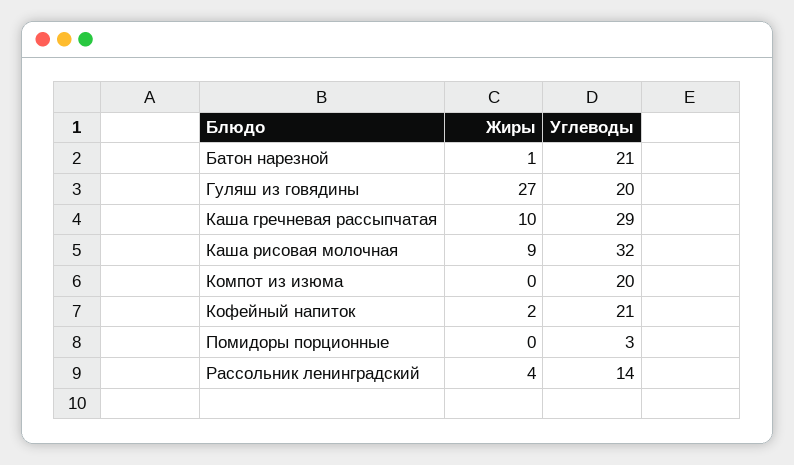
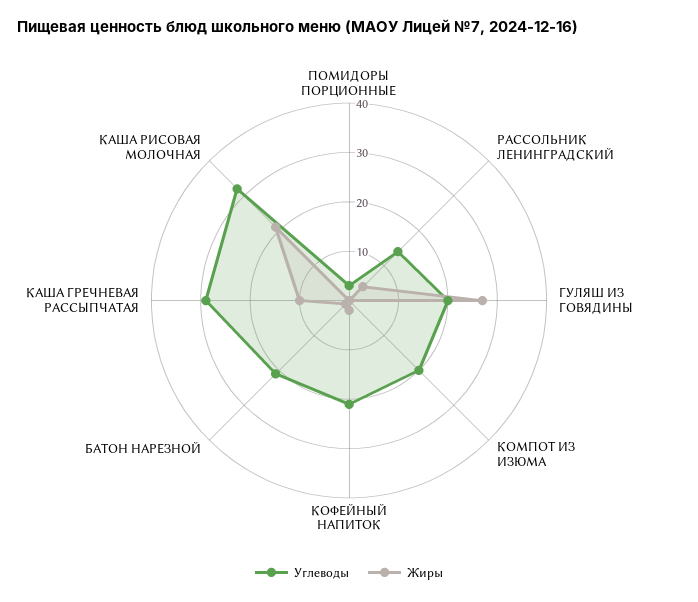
  {
    "Жиры": {
      "Батон нарезной": 1,
      "Гуляш из говядины": 27,
      "Каша гречневая рассыпчатая": 10,
-     "Каша рисовая молочная": 9,
+     "Каша рисовая молочная": 20,
      "Компот из изюма": 0,
      "Кофейный напиток": 2,
      "Помидоры порционные": 0,
      "Рассольник ленинградский": 4
    },
    "Углеводы": {
      "Батон нарезной": 21,
      "Гуляш из говядины": 20,
      "Каша гречневая рассыпчатая": 29,
      "Каша рисовая молочная": 32,
      "Компот из изюма": 20,
      "Кофейный напиток": 21,
      "Помидоры порционные": 3,
      "Рассольник ленинградский": 14
    }
  }

